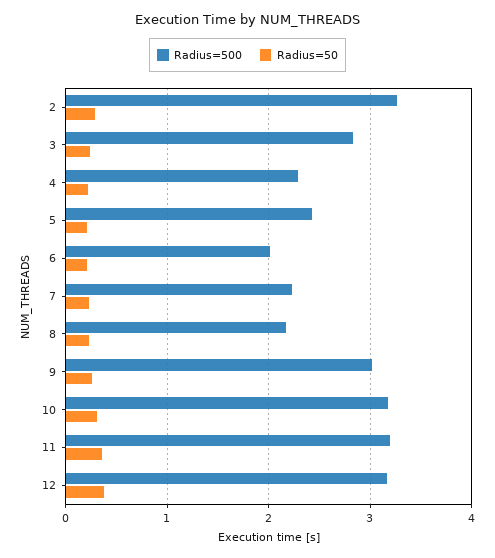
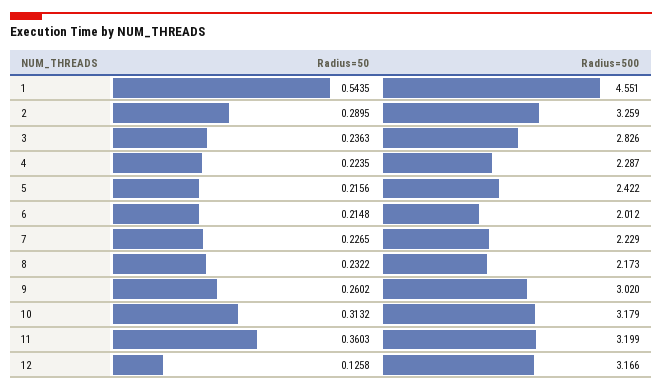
  {
    "Radius=500": {
      "2": 3.259,
      "3": 2.826,
      "4": 2.287,
      "5": 2.422,
      "6": 2.012,
      "7": 2.229,
      "8": 2.173,
      "9": 3.02,
      "10": 3.179,
      "11": 3.199,
-     "12": 3.166
+     "12": 3.166,
+     "1": 4.551
    },
    "Radius=50": {
      "2": 0.2895,
      "3": 0.2363,
      "4": 0.2235,
      "5": 0.2156,
      "6": 0.2148,
      "7": 0.2265,
      "8": 0.2322,
      "9": 0.2602,
      "10": 0.3132,
      "11": 0.3603,
-     "12": 0.4
+     "12": 0.1258,
+     "1": 0.5435
    }
  }

